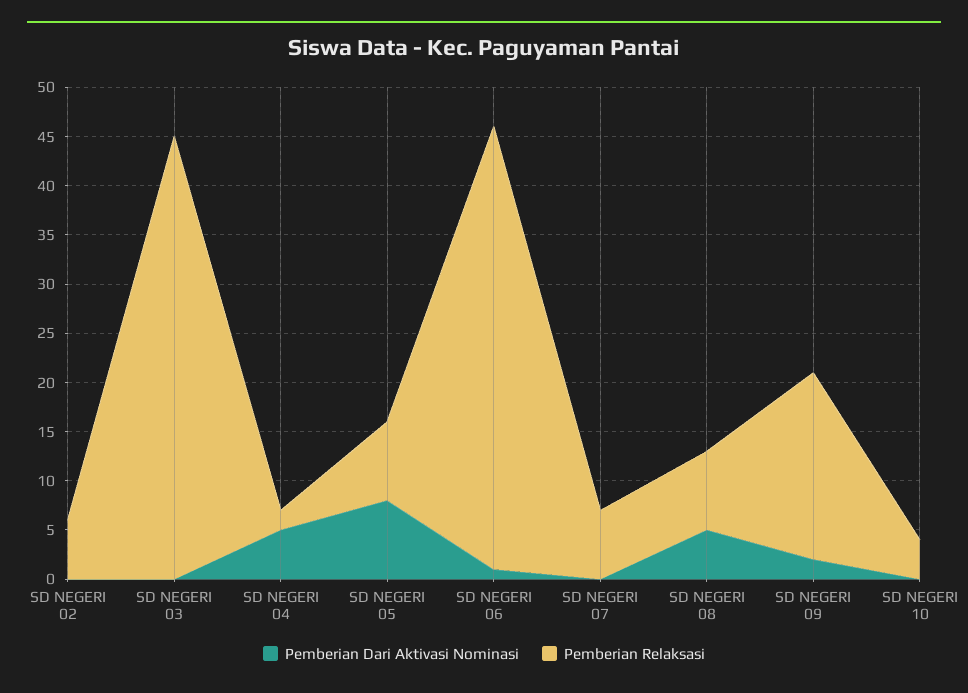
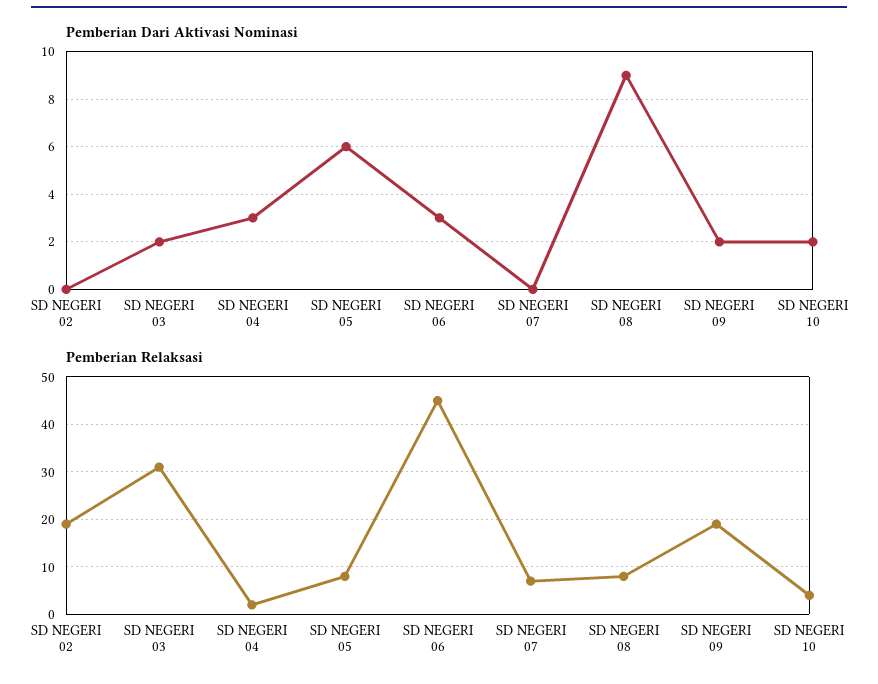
  {
    "Pemberian Dari Aktivasi Nominasi": {
      "SD NEGERI 02": 0,
-     "SD NEGERI 03": 0,
+     "SD NEGERI 03": 2,
-     "SD NEGERI 04": 5,
+     "SD NEGERI 04": 3,
-     "SD NEGERI 05": 8,
+     "SD NEGERI 05": 6,
-     "SD NEGERI 06": 1,
+     "SD NEGERI 06": 3,
      "SD NEGERI 07": 0,
-     "SD NEGERI 08": 5,
+     "SD NEGERI 08": 9,
      "SD NEGERI 09": 2,
-     "SD NEGERI 10": 0
+     "SD NEGERI 10": 2
    },
    "Pemberian Relaksasi": {
-     "SD NEGERI 02": 6,
+     "SD NEGERI 02": 20,
-     "SD NEGERI 03": 45,
+     "SD NEGERI 03": 30,
      "SD NEGERI 04": 2,
      "SD NEGERI 05": 8,
      "SD NEGERI 06": 45,
      "SD NEGERI 07": 7,
      "SD NEGERI 08": 8,
      "SD NEGERI 09": 19,
      "SD NEGERI 10": 4
    }
  }

